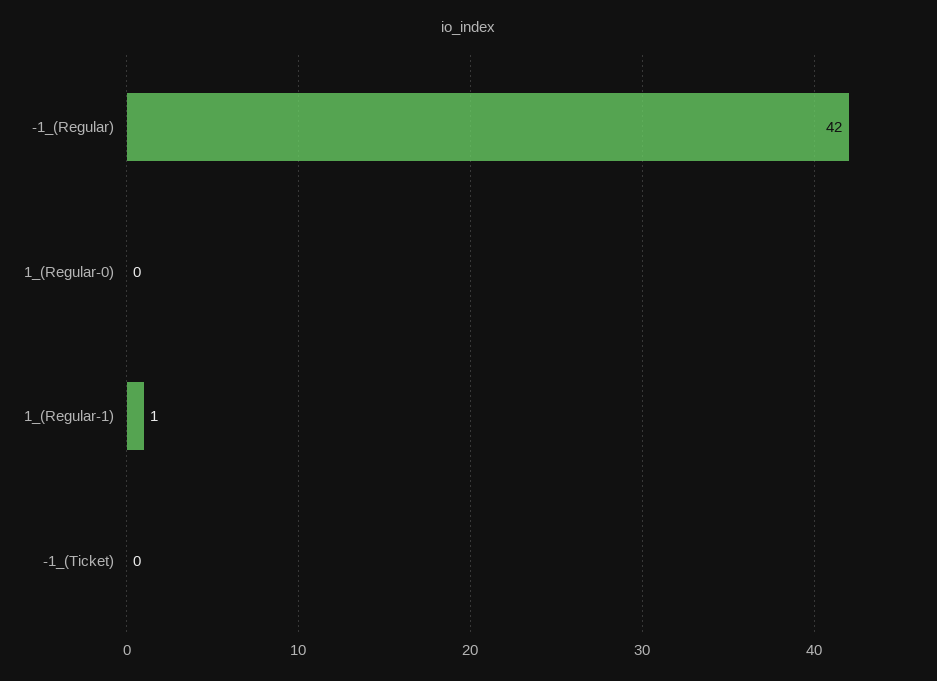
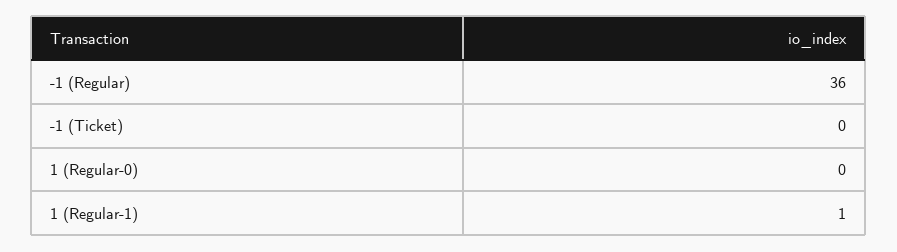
  {
-   "-1_(Regular)": 42,
+   "-1_(Regular)": 36,
    "1_(Regular-0)": 0,
    "1_(Regular-1)": 1,
    "-1_(Ticket)": 0
  }

